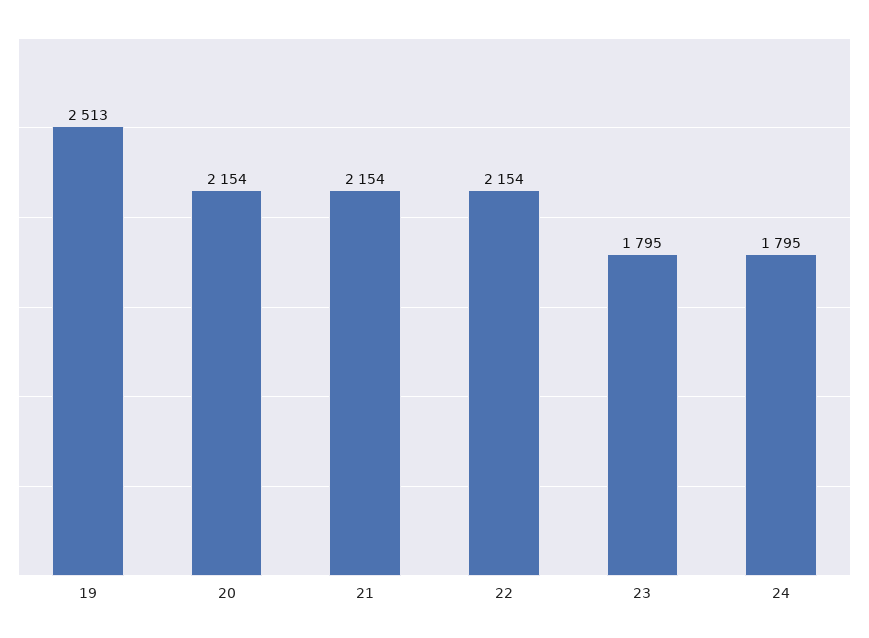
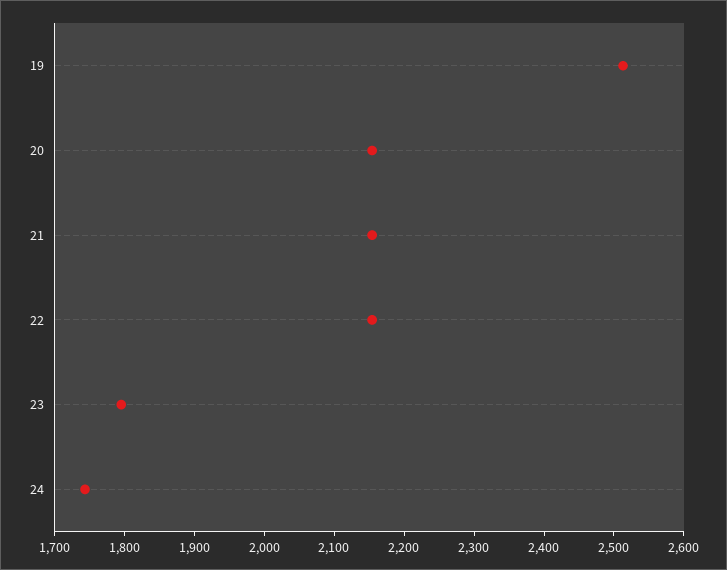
  {
    "19": 2513,
    "20": 2154,
    "21": 2154,
    "22": 2154,
    "23": 1795,
-   "24": 1795
+   "24": 1740
  }

